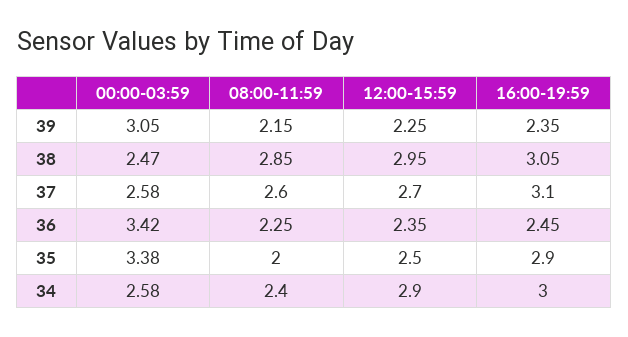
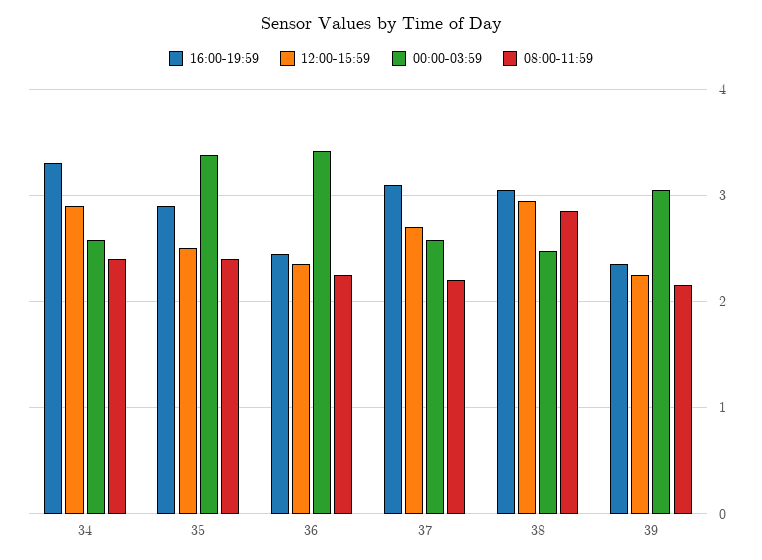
  {
    "00:00-03:59": {
      "39": 3.05,
      "38": 2.47,
      "37": 2.58,
      "36": 3.42,
      "35": 3.38,
      "34": 2.58
    },
    "08:00-11:59": {
      "39": 2.15,
      "38": 2.85,
-     "37": 2.6,
+     "37": 2.2,
      "36": 2.25,
-     "35": 2,
+     "35": 2.4,
      "34": 2.4
    },
    "12:00-15:59": {
      "39": 2.25,
      "38": 2.95,
      "37": 2.7,
      "36": 2.35,
      "35": 2.5,
      "34": 2.9
    },
    "16:00-19:59": {
      "39": 2.35,
      "38": 3.05,
      "37": 3.1,
      "36": 2.45,
      "35": 2.9,
-     "34": 3
+     "34": 3.3
    }
  }

